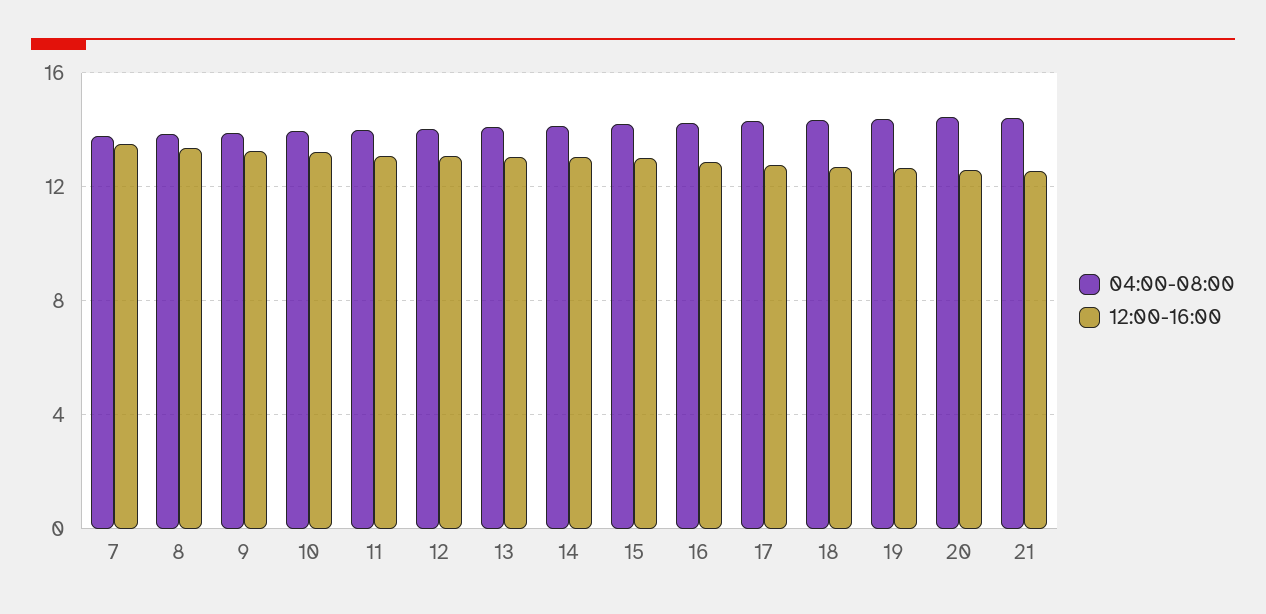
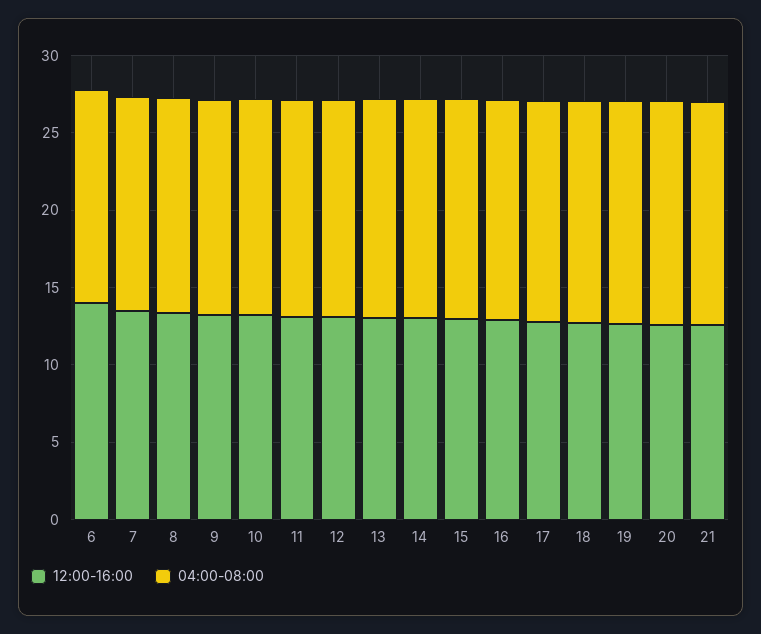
  {
    "04:00-08:00": {
      "7": 14,
      "8": 14,
      "9": 14,
      "10": 14,
      "11": 14,
      "12": 14,
      "13": 14,
      "14": 14,
      "15": 14,
      "16": 14.5,
      "17": 14.5,
      "18": 14.5,
      "19": 14.5,
      "20": 14.5,
-     "21": 14.5
+     "21": 14.5,
+     "6": 14
    },
    "12:00-16:00": {
      "7": 13.5,
      "8": 13.5,
      "9": 13.5,
      "10": 13,
      "11": 13,
      "12": 13,
      "13": 13,
      "14": 13,
      "15": 13,
      "16": 13,
      "17": 13,
      "18": 12.5,
      "19": 12.5,
      "20": 12.5,
-     "21": 12.5
+     "21": 12.5,
+     "6": 14
    }
  }

